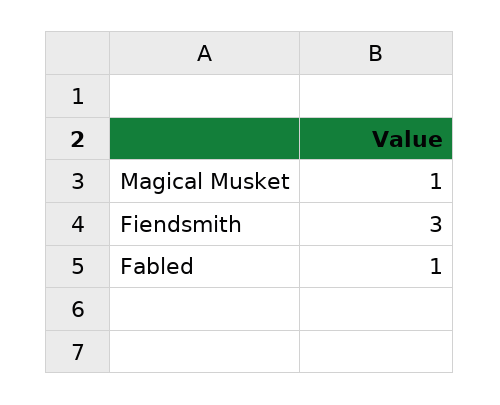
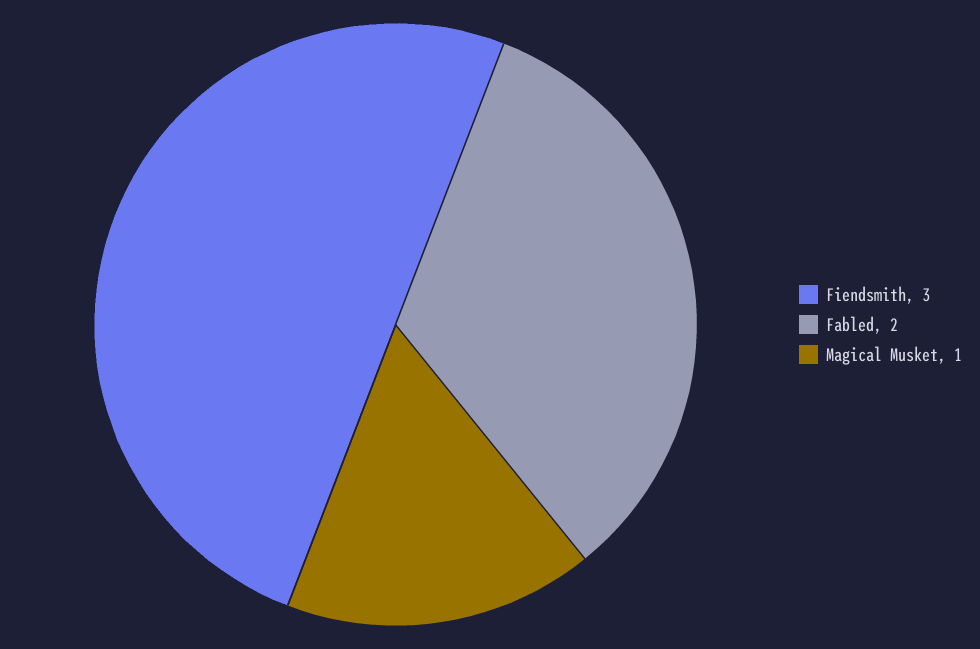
  {
    "Magical Musket": 1,
    "Fiendsmith": 3,
-   "Fabled": 1
+   "Fabled": 2
  }

